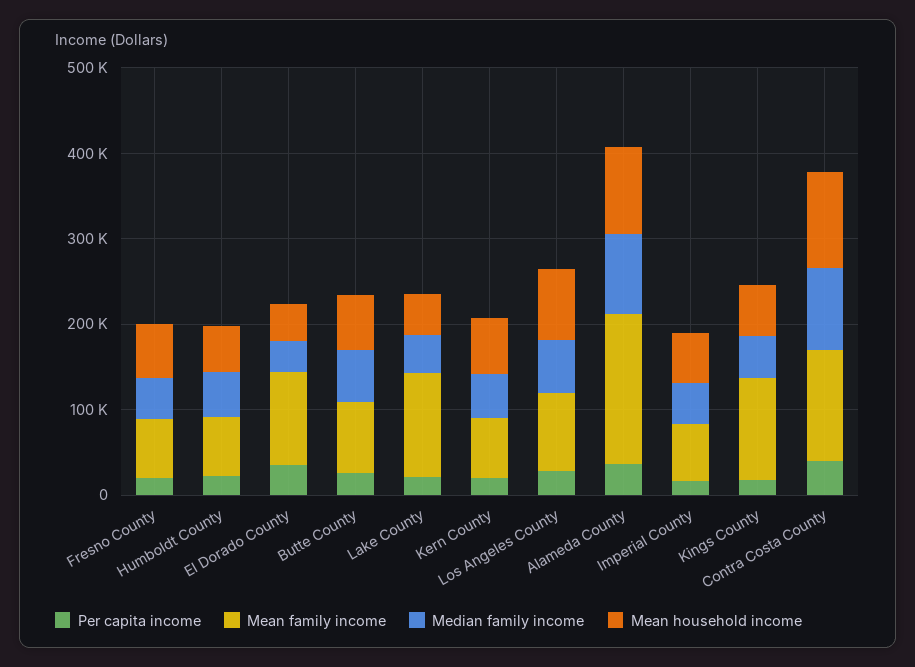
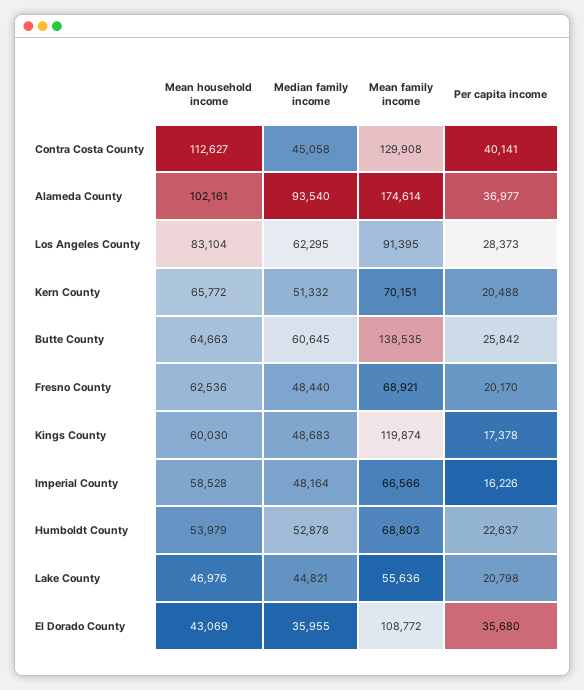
  {
    "Per capita income": {
      "Fresno County": 20170,
      "Humboldt County": 22637,
      "El Dorado County": 35680,
      "Butte County": 25842,
      "Lake County": 20798,
      "Kern County": 20488,
      "Los Angeles County": 28373,
      "Alameda County": 36977,
      "Imperial County": 16226,
      "Kings County": 17378,
      "Contra Costa County": 40141
    },
    "Mean family income": {
      "Fresno County": 68921,
      "Humboldt County": 68803,
      "El Dorado County": 108772,
-     "Butte County": 80000,
+     "Butte County": 138535,
-     "Lake County": 120000,
+     "Lake County": 55636,
      "Kern County": 70151,
      "Los Angeles County": 91395,
      "Alameda County": 174614,
      "Imperial County": 66566,
      "Kings County": 119874,
      "Contra Costa County": 129908
    },
    "Median family income": {
      "Fresno County": 48440,
      "Humboldt County": 52878,
      "El Dorado County": 35955,
      "Butte County": 60645,
      "Lake County": 44821,
      "Kern County": 51332,
      "Los Angeles County": 62295,
      "Alameda County": 93540,
      "Imperial County": 48164,
      "Kings County": 48683,
-     "Contra Costa County": 100000
+     "Contra Costa County": 45058
    },
    "Mean household income": {
      "Fresno County": 62536,
      "Humboldt County": 53979,
      "El Dorado County": 43069,
      "Butte County": 64663,
      "Lake County": 46976,
      "Kern County": 65772,
      "Los Angeles County": 83104,
      "Alameda County": 102161,
      "Imperial County": 58528,
      "Kings County": 60030,
      "Contra Costa County": 112627
    }
  }

